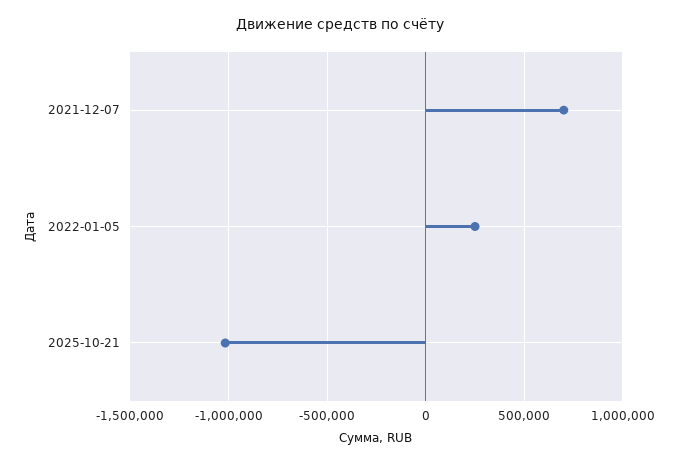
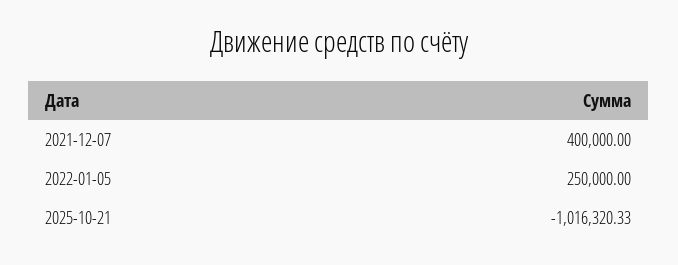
  {
-   "2021-12-07": 700000,
+   "2021-12-07": 400000,
    "2022-01-05": 250000,
    "2025-10-21": -1016320.33
  }

